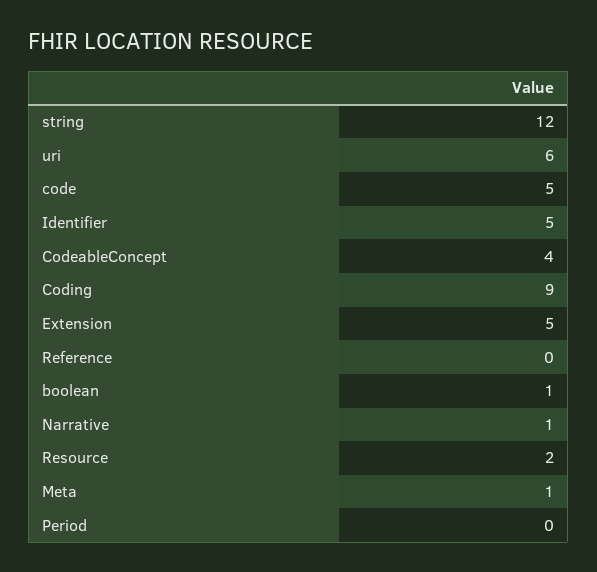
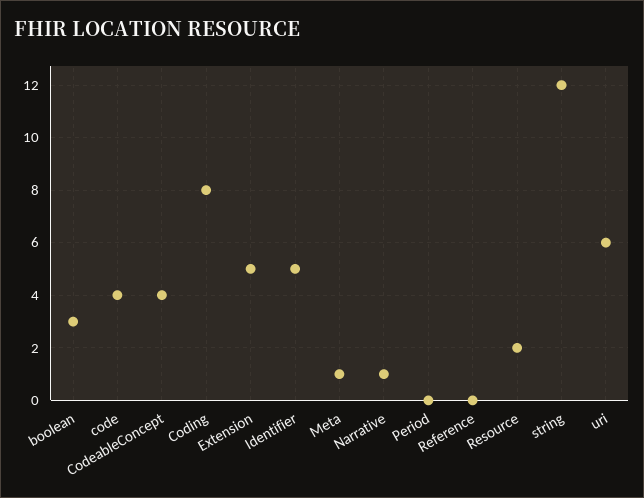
  {
    "string": 12,
    "uri": 6,
-   "code": 5,
+   "code": 4,
    "Identifier": 5,
    "CodeableConcept": 4,
-   "Coding": 9,
+   "Coding": 8,
    "Extension": 5,
    "Reference": 0,
-   "boolean": 1,
+   "boolean": 3,
    "Narrative": 1,
    "Resource": 2,
    "Meta": 1,
    "Period": 0
  }

